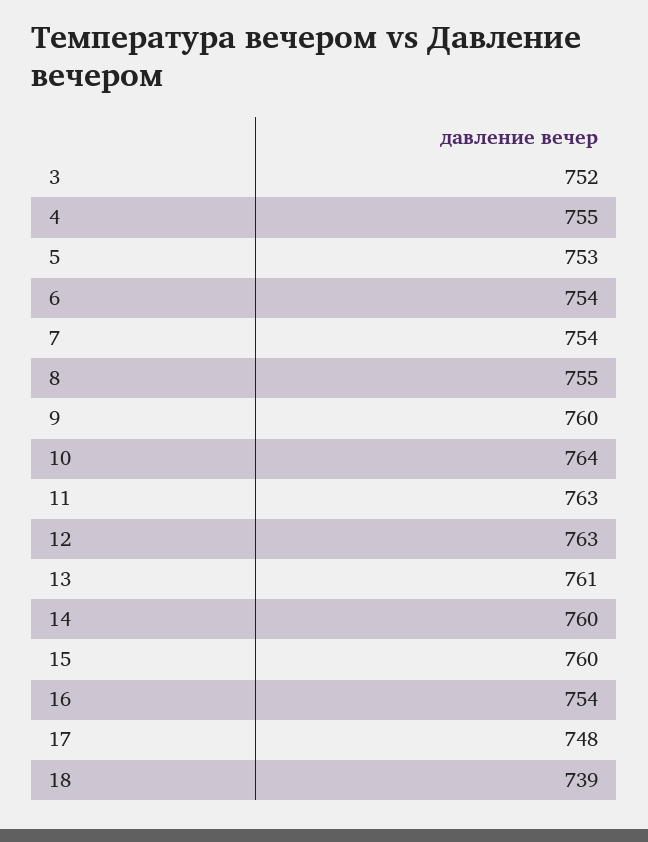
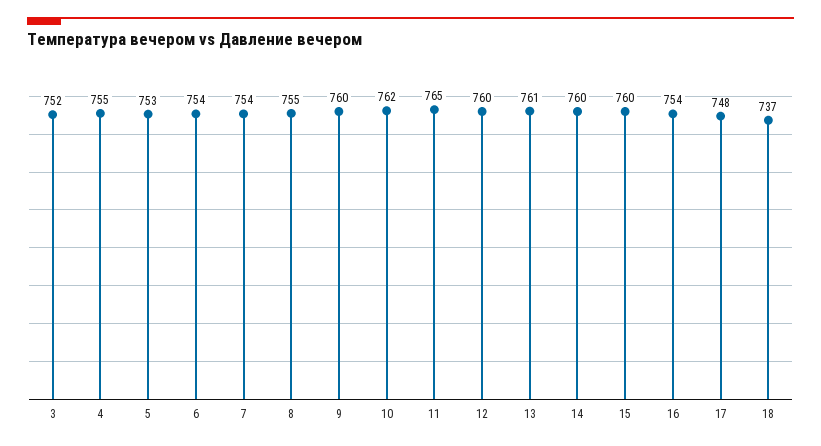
  {
    "3": 752,
    "4": 755,
    "5": 753,
    "6": 754,
    "7": 754,
    "8": 755,
    "9": 760,
-   "10": 764,
+   "10": 762,
-   "11": 763,
+   "11": 765,
-   "12": 763,
+   "12": 760,
    "13": 761,
    "14": 760,
    "15": 760,
    "16": 754,
    "17": 748,
-   "18": 739
+   "18": 737
  }

